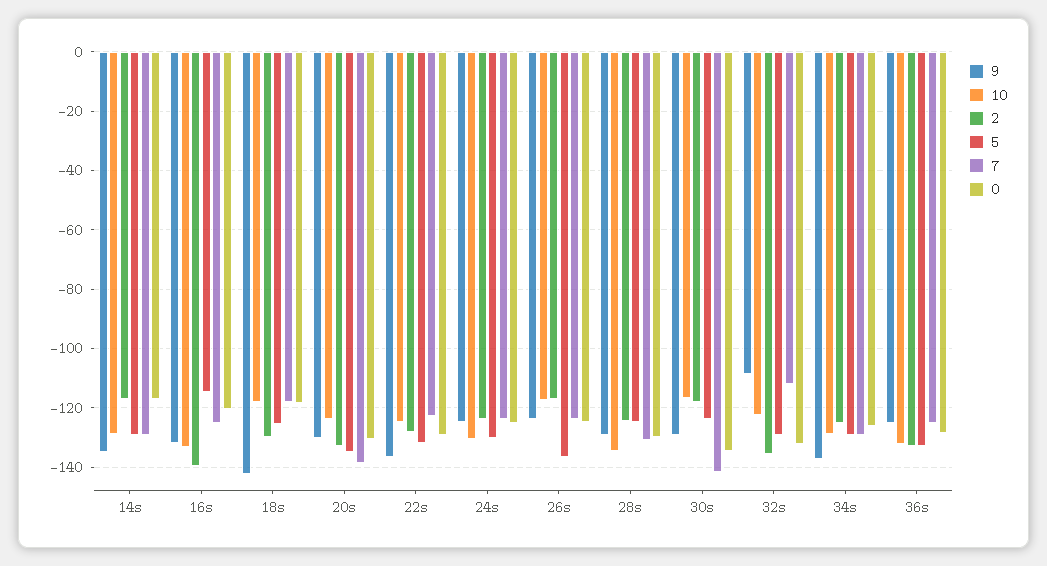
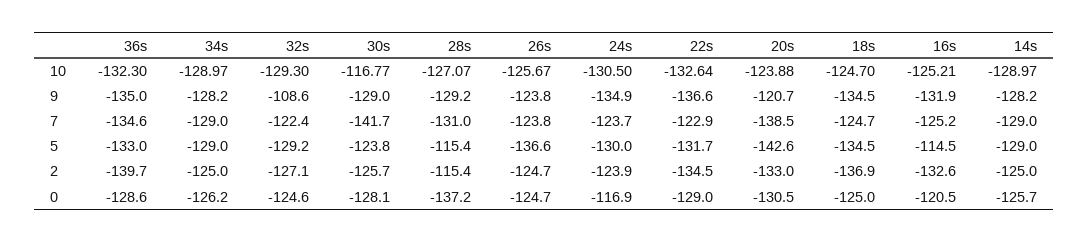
  {
    "9": {
-     "14s": -135,
+     "14s": -128.2,
      "16s": -131.9,
-     "18s": -142.5,
+     "18s": -134.5,
-     "20s": -130,
+     "20s": -120.7,
      "22s": -136.6,
-     "24s": -125,
+     "24s": -134.9,
      "26s": -123.8,
      "28s": -129.2,
      "30s": -129,
      "32s": -108.6,
-     "34s": -137.5,
+     "34s": -128.2,
-     "36s": -125
+     "36s": -135
    },
    "10": {
      "14s": -128.97,
-     "16s": -132.5,
+     "16s": -125.21,
-     "18s": -117.5,
+     "18s": -124.7,
      "20s": -123.88,
-     "22s": -125,
+     "22s": -132.64,
      "24s": -130.5,
-     "26s": -117.5,
+     "26s": -125.67,
-     "28s": -135,
+     "28s": -127.07,
      "30s": -116.77,
-     "32s": -122.5,
+     "32s": -129.3,
      "34s": -128.97,
      "36s": -132.3
    },
    "2": {
-     "14s": -117.5,
+     "14s": -125,
-     "16s": -140,
+     "16s": -132.6,
-     "18s": -130,
+     "18s": -136.9,
      "20s": -133,
-     "22s": -127.5,
+     "22s": -134.5,
      "24s": -123.9,
-     "26s": -117.5,
+     "26s": -124.7,
-     "28s": -125,
+     "28s": -115.4,
-     "30s": -117.5,
+     "30s": -125.7,
-     "32s": -135,
+     "32s": -127.1,
      "34s": -125,
-     "36s": -132.5
+     "36s": -139.7
    },
    "5": {
      "14s": -129,
      "16s": -114.5,
-     "18s": -125,
+     "18s": -134.5,
-     "20s": -135,
+     "20s": -142.6,
      "22s": -131.7,
      "24s": -130,
      "26s": -136.6,
-     "28s": -125,
+     "28s": -115.4,
      "30s": -123.8,
      "32s": -129.2,
      "34s": -129,
      "36s": -133
    },
    "7": {
      "14s": -129,
      "16s": -125.2,
-     "18s": -117.5,
+     "18s": -124.7,
      "20s": -138.5,
      "22s": -122.9,
      "24s": -123.7,
      "26s": -123.8,
      "28s": -131,
      "30s": -141.7,
-     "32s": -112.5,
+     "32s": -122.4,
      "34s": -129,
-     "36s": -125
+     "36s": -134.6
    },
    "0": {
-     "14s": -117.5,
+     "14s": -125.7,
      "16s": -120.5,
-     "18s": -117.5,
+     "18s": -125,
      "20s": -130.5,
      "22s": -129,
-     "24s": -125,
+     "24s": -116.9,
      "26s": -124.7,
-     "28s": -130,
+     "28s": -137.2,
-     "30s": -135,
+     "30s": -128.1,
-     "32s": -132.5,
+     "32s": -124.6,
      "34s": -126.2,
      "36s": -128.6
    }
  }

